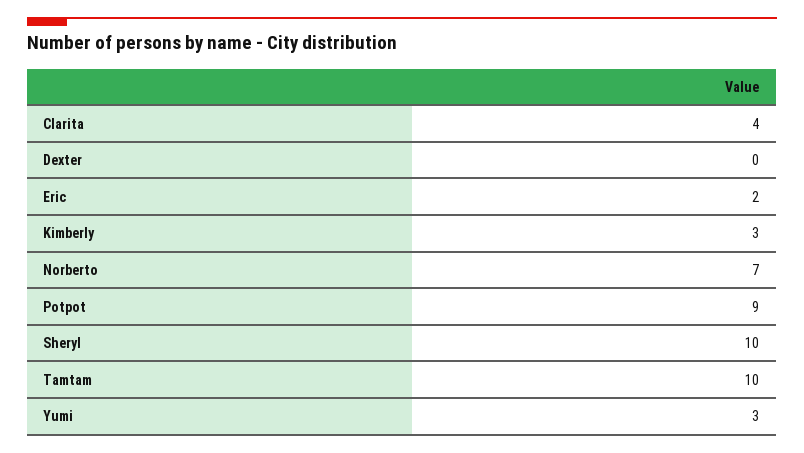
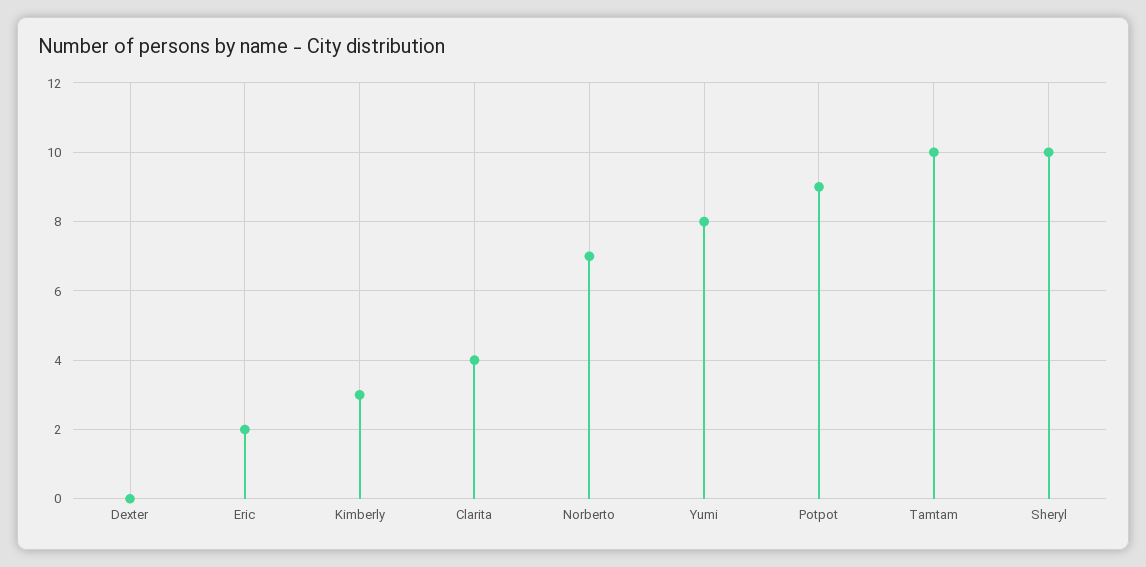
  {
    "Clarita": 4,
    "Dexter": 0,
    "Eric": 2,
    "Kimberly": 3,
    "Norberto": 7,
    "Potpot": 9,
    "Sheryl": 10,
    "Tamtam": 10,
-   "Yumi": 3
+   "Yumi": 8
  }

